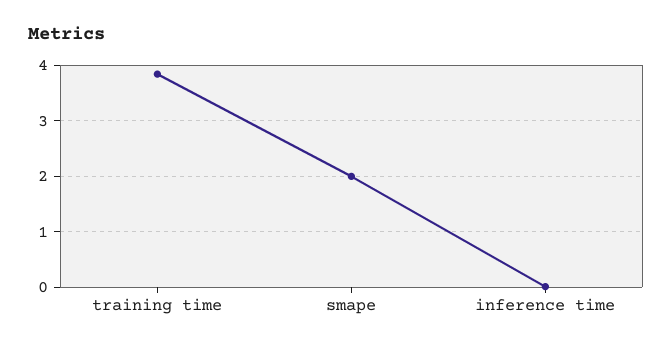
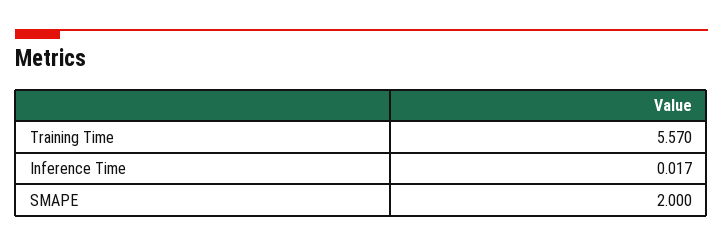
  {
-   "training time": 3.8,
+   "training time": 5.57,
    "smape": 2,
    "inference time": 0.017
  }

